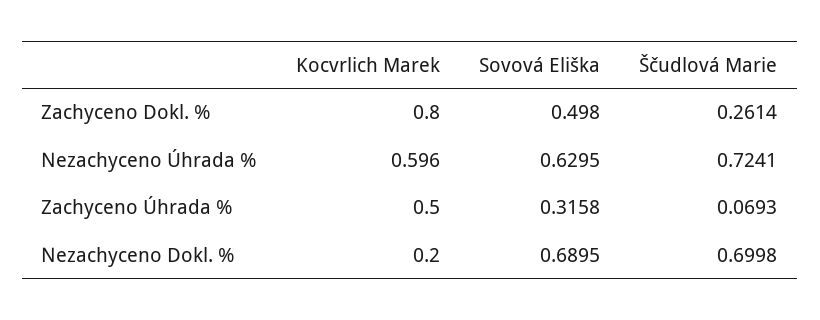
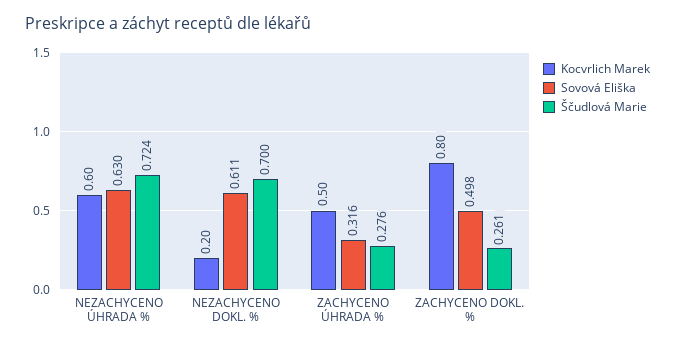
  {
    "Kocvrlich Marek": {
      "Zachyceno Dokl. %": 0.8,
      "Nezachyceno Úhrada %": 0.596,
      "Zachyceno Úhrada %": 0.5,
      "Nezachyceno Dokl. %": 0.2
    },
    "Sovová Eliška": {
      "Zachyceno Dokl. %": 0.498,
      "Nezachyceno Úhrada %": 0.6295,
      "Zachyceno Úhrada %": 0.3158,
-     "Nezachyceno Dokl. %": 0.6895
+     "Nezachyceno Dokl. %": 0.611
    },
    "Ščudlová Marie": {
      "Zachyceno Dokl. %": 0.2614,
      "Nezachyceno Úhrada %": 0.7241,
-     "Zachyceno Úhrada %": 0.0693,
+     "Zachyceno Úhrada %": 0.276,
      "Nezachyceno Dokl. %": 0.6998
    }
  }

